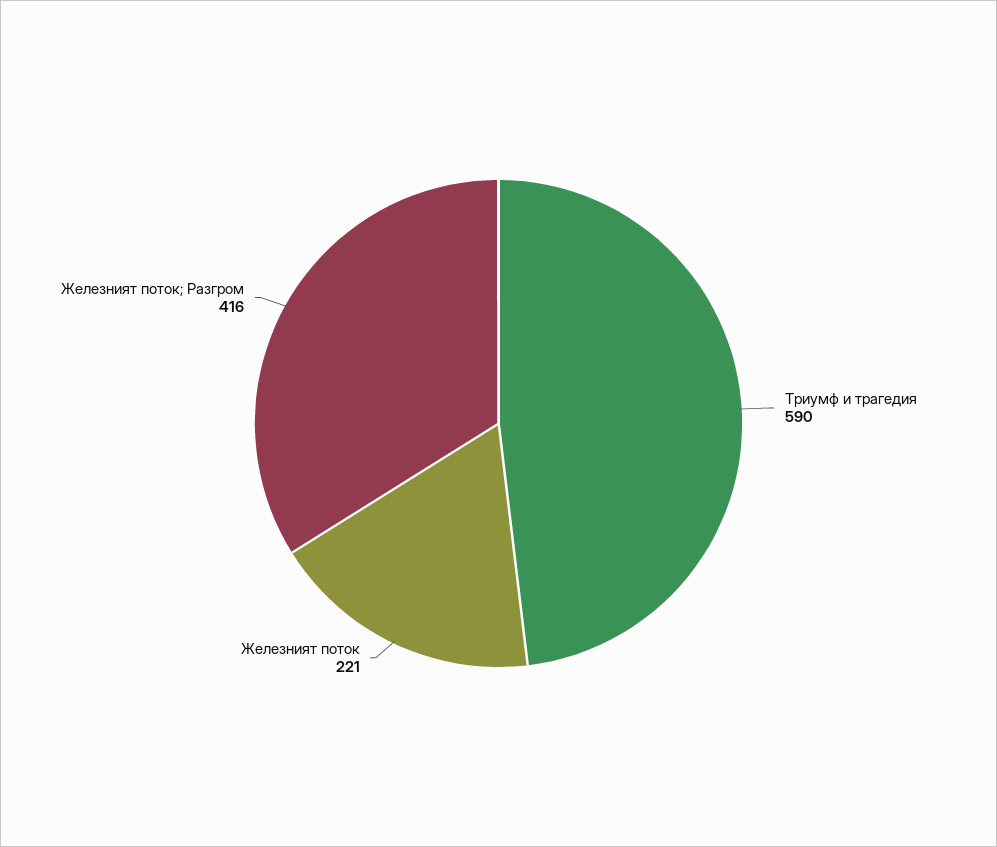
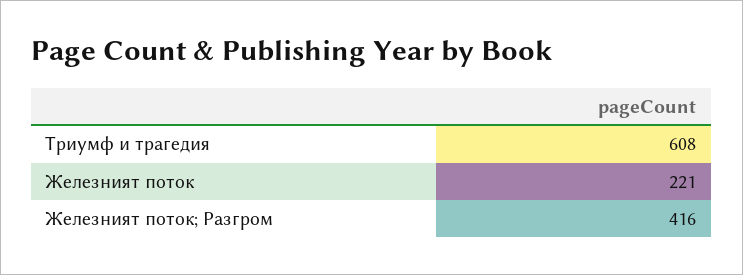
  {
-   "Триумф и трагедия": 590,
+   "Триумф и трагедия": 608,
    "Железният поток": 221,
    "Железният поток; Разгром": 416
  }

